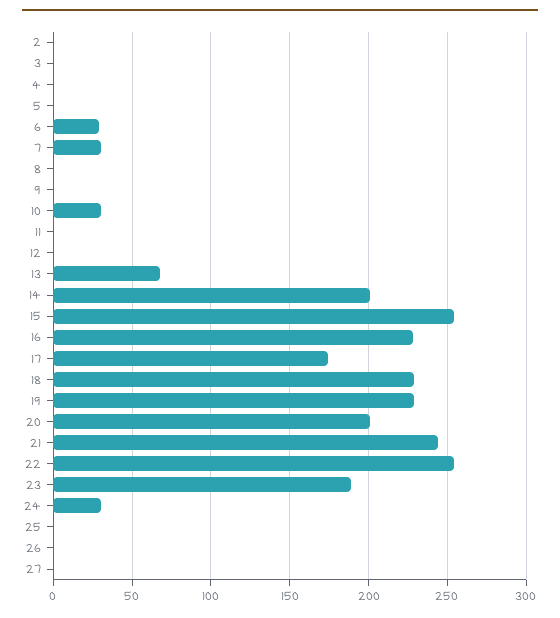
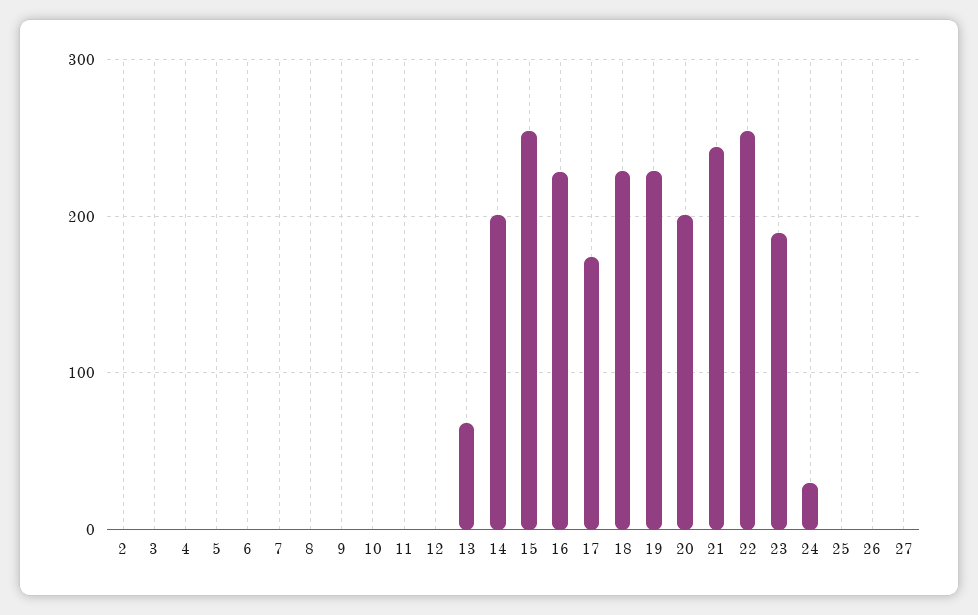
  {
    "2": 0,
    "3": 0,
    "4": 0,
    "5": 0,
-   "6": 30,
+   "6": 0,
-   "7": 30,
+   "7": 0,
    "8": 0,
    "9": 0,
-   "10": 30,
+   "10": 0,
    "11": 0,
    "12": 0,
    "13": 70,
    "14": 200,
    "15": 255,
    "16": 230,
    "17": 175,
    "18": 230,
    "19": 230,
    "20": 200,
    "21": 245,
    "22": 255,
    "23": 190,
    "24": 30,
    "25": 0,
    "26": 0,
    "27": 0
  }

